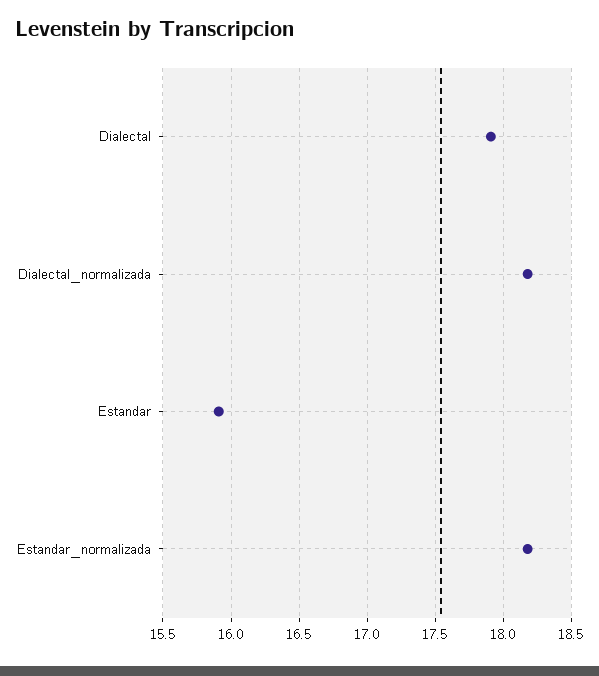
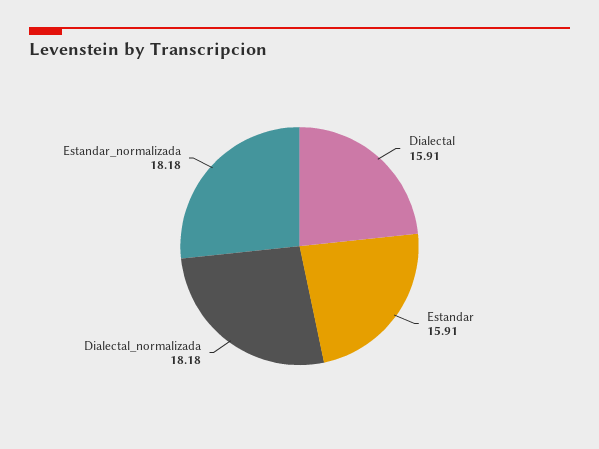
  {
-   "Dialectal": 17.9,
+   "Dialectal": 15.91,
    "Dialectal_normalizada": 18.18,
    "Estandar": 15.91,
    "Estandar_normalizada": 18.18
  }

